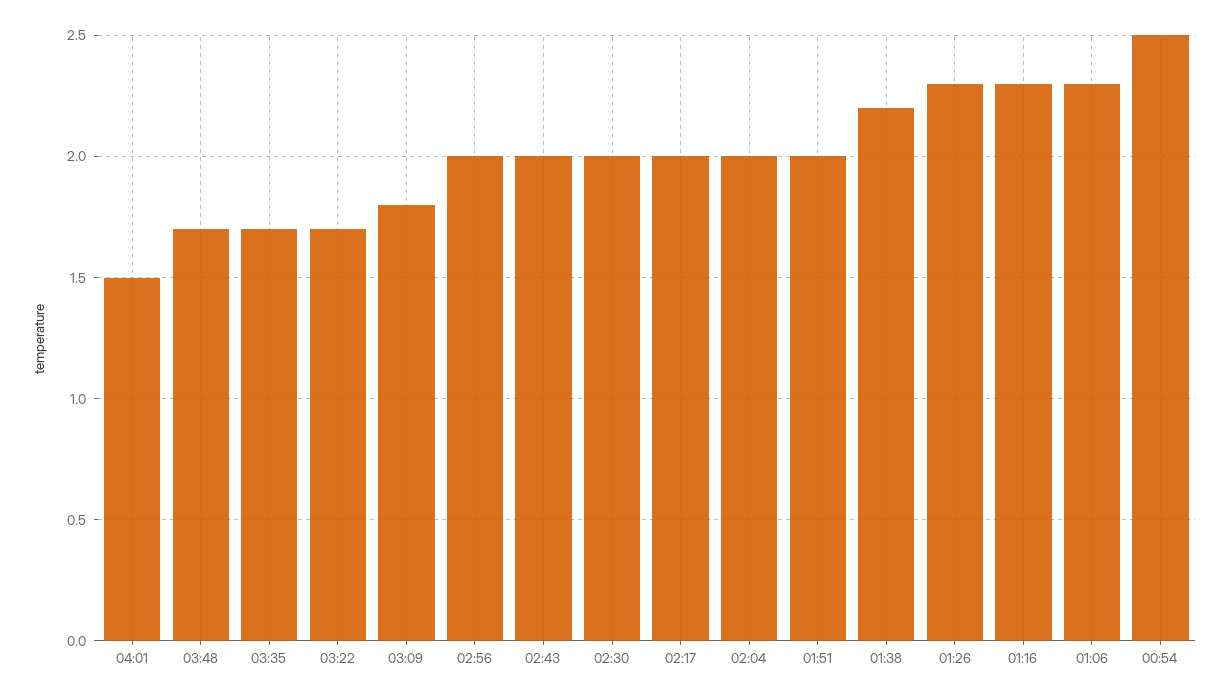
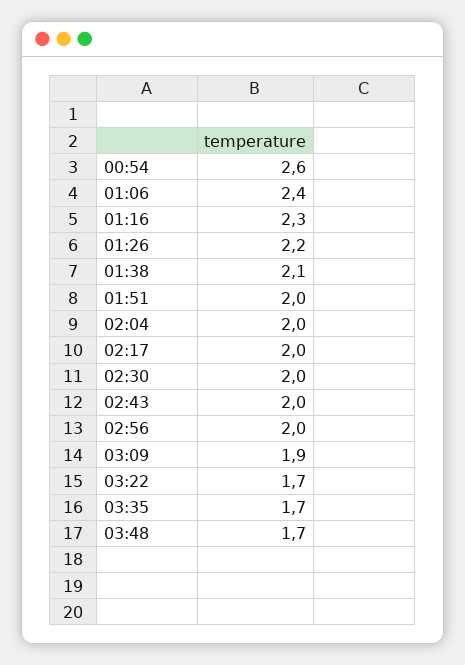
  {
-   "04:01": 1.5,
    "03:48": 1.7,
    "03:35": 1.7,
    "03:22": 1.7,
-   "03:09": 1.8,
+   "03:09": 1.9,
    "02:56": 2,
    "02:43": 2,
    "02:30": 2,
    "02:17": 2,
    "02:04": 2,
    "01:51": 2,
-   "01:38": 2.2,
+   "01:38": 2.1,
-   "01:26": 2.3,
+   "01:26": 2.2,
    "01:16": 2.3,
-   "01:06": 2.3,
+   "01:06": 2.4,
-   "00:54": 2.5
+   "00:54": 2.6
  }

